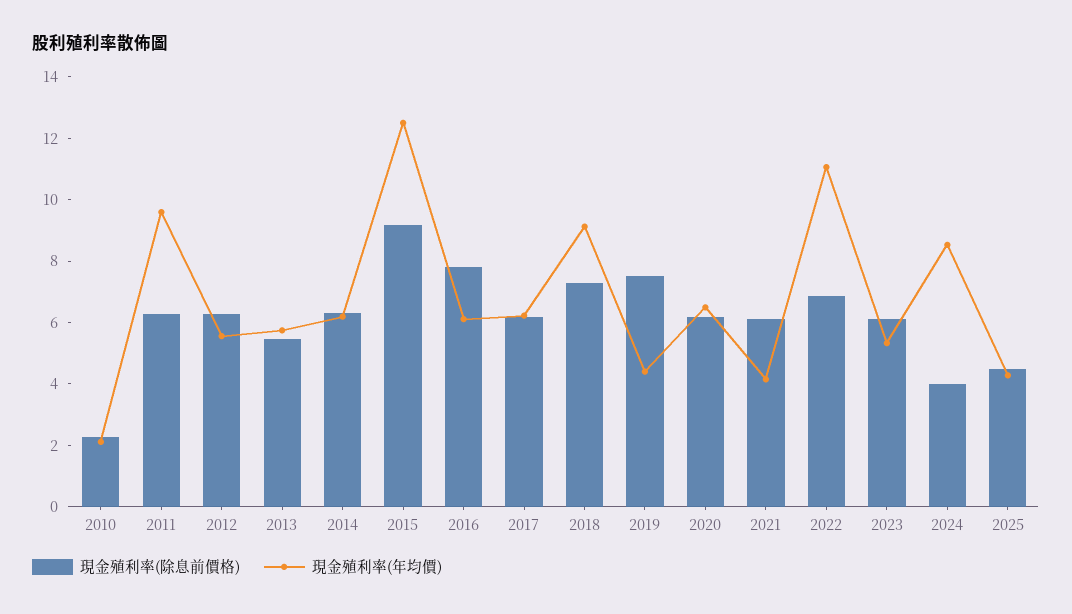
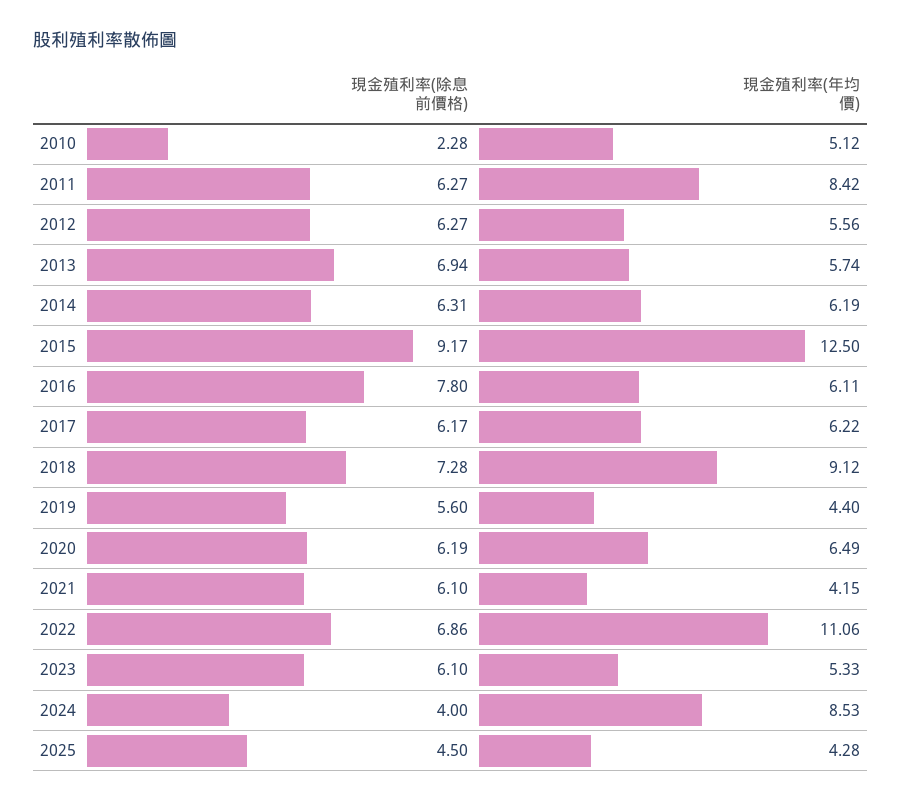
  {
    "現金殖利率(除息前價格)": {
      "2010": 2.28,
      "2011": 6.27,
      "2012": 6.27,
-     "2013": 5.5,
+     "2013": 6.94,
      "2014": 6.31,
      "2015": 9.17,
      "2016": 7.8,
      "2017": 6.17,
      "2018": 7.28,
-     "2019": 7.5,
+     "2019": 5.6,
      "2020": 6.19,
      "2021": 6.1,
      "2022": 6.86,
      "2023": 6.1,
      "2024": 4,
      "2025": 4.5
    },
    "現金殖利率(年均價)": {
-     "2010": 2,
+     "2010": 5.12,
-     "2011": 9.5,
+     "2011": 8.42,
      "2012": 5.56,
      "2013": 5.74,
      "2014": 6.19,
      "2015": 12.5,
      "2016": 6.11,
      "2017": 6.22,
      "2018": 9.12,
      "2019": 4.4,
      "2020": 6.49,
      "2021": 4.15,
      "2022": 11.06,
      "2023": 5.33,
      "2024": 8.53,
      "2025": 4.28
    }
  }

